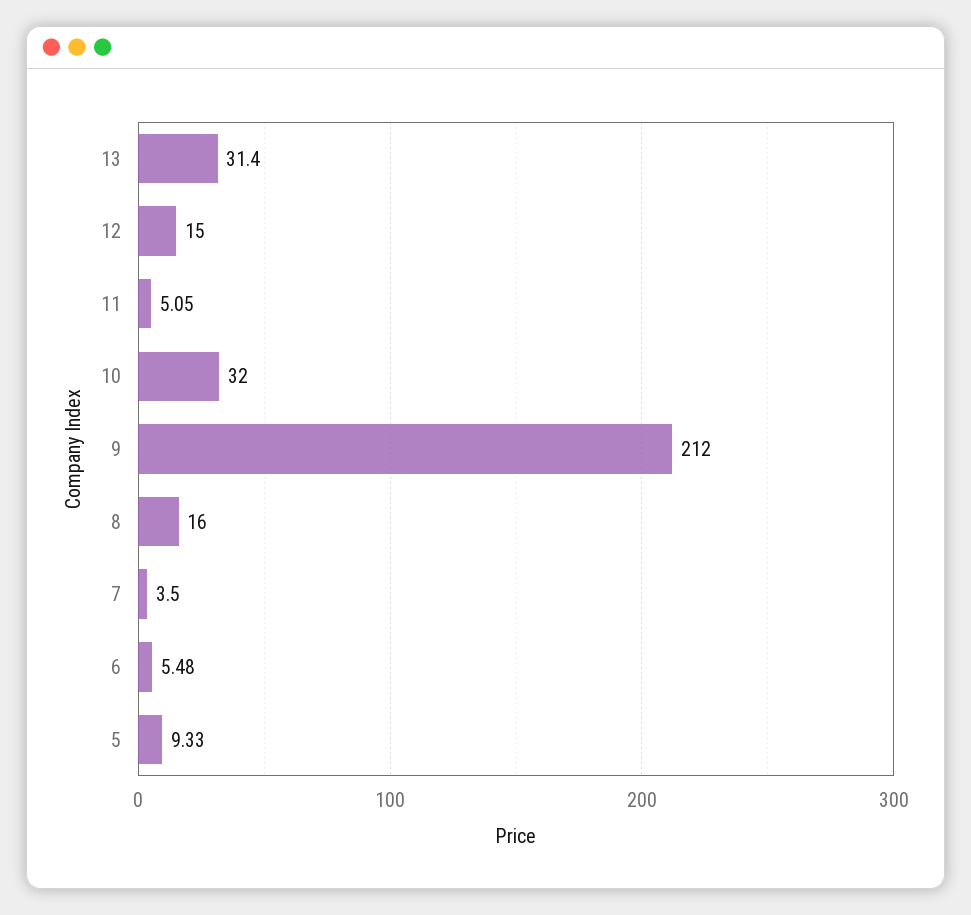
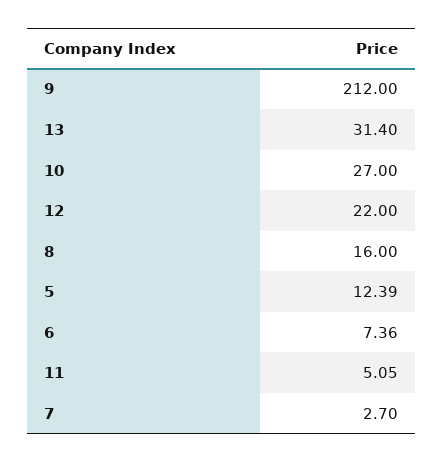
  {
    "13": 31.4,
-   "12": 15,
+   "12": 22,
    "11": 5.05,
-   "10": 32,
+   "10": 27,
    "9": 212,
    "8": 16,
-   "7": 3.5,
+   "7": 2.7,
-   "6": 5.48,
+   "6": 7.36,
-   "5": 9.33
+   "5": 12.39
  }

